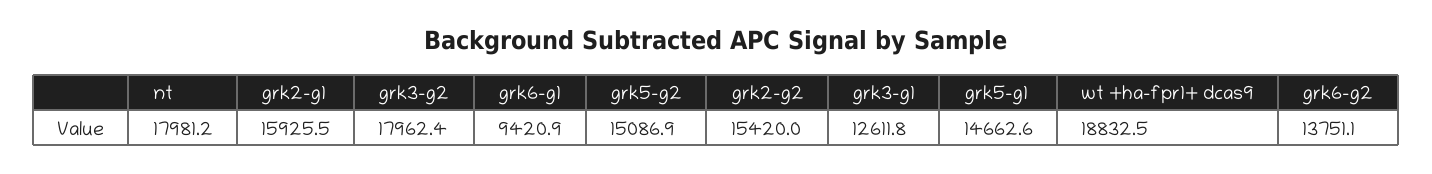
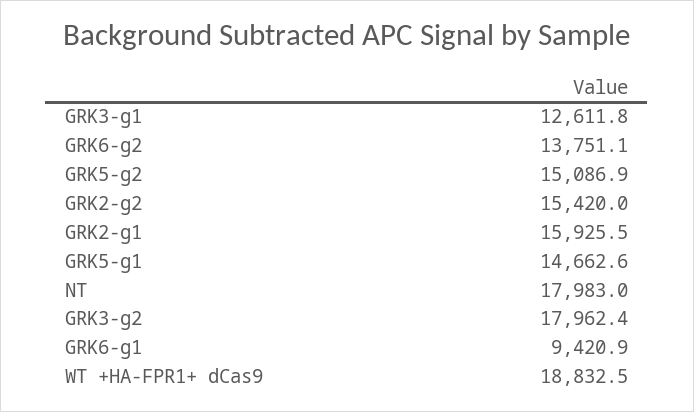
  {
-   "nt": 17981.2,
+   "nt": 17983,
    "grk2-g1": 15925.5,
    "grk3-g2": 17962.4,
    "grk6-g1": 9420.9,
    "grk5-g2": 15086.9,
    "grk2-g2": 15420,
    "grk3-g1": 12611.8,
    "grk5-g1": 14662.6,
    "wt +ha-fpr1+ dcas9": 18832.5,
    "grk6-g2": 13751.1
  }

